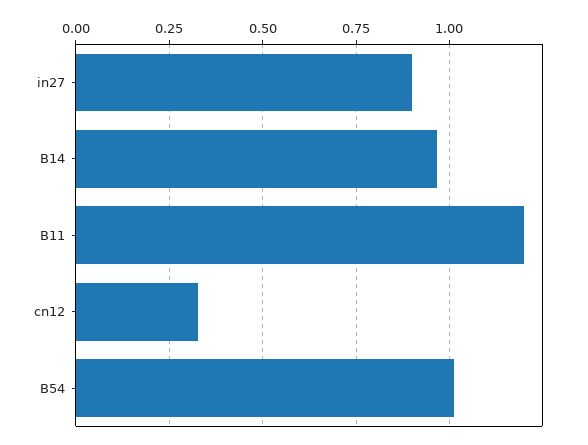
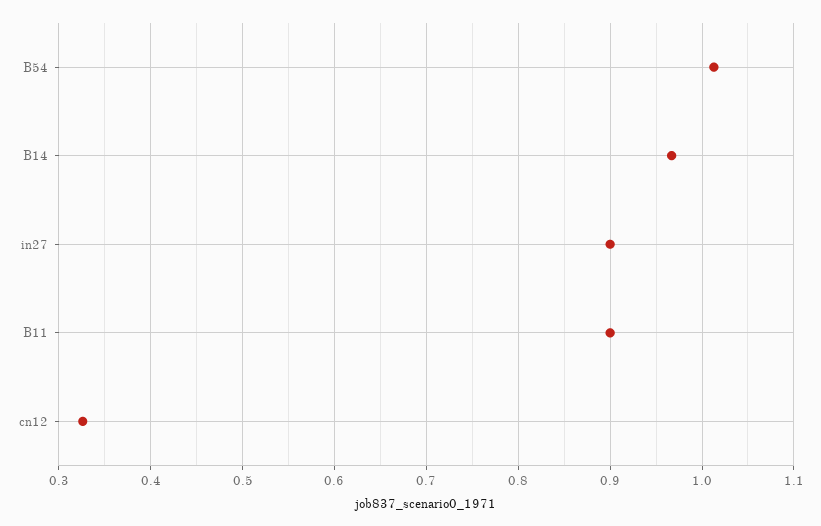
  {
    "in27": 0.9,
    "B14": 0.97,
-   "B11": 1.2,
+   "B11": 0.9,
    "cn12": 0.33,
    "B54": 1.01
  }

